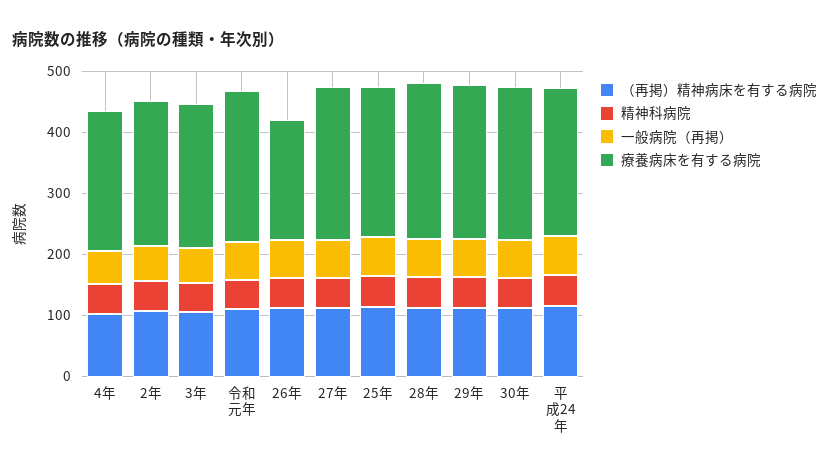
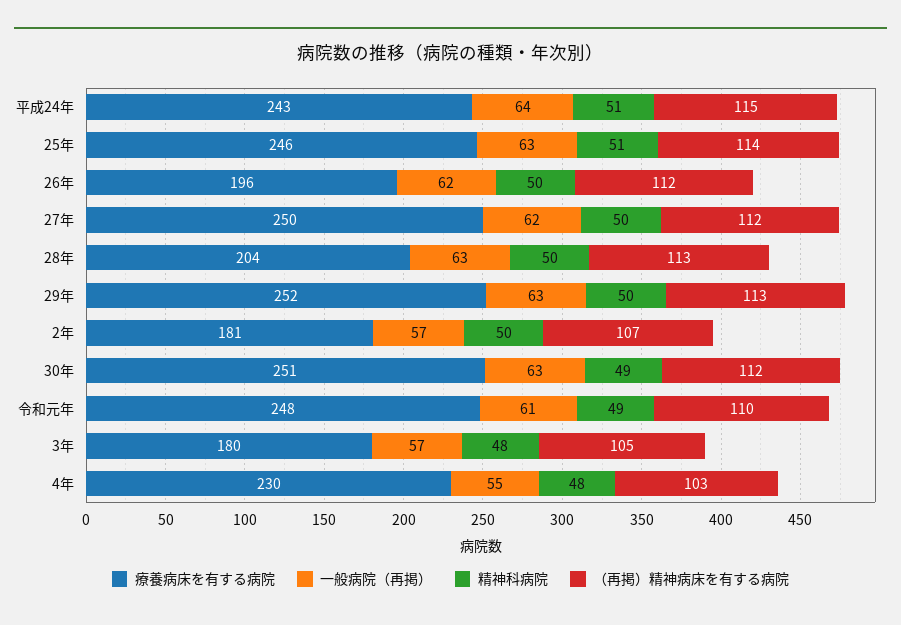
  {
    "（再掲）精神病床を有する病院": {
      "4年": 103,
      "2年": 107,
      "3年": 105,
      "令和元年": 110,
      "26年": 112,
      "27年": 112,
      "25年": 114,
      "28年": 113,
      "29年": 113,
      "30年": 112,
      "平成24年": 115
    },
    "精神科病院": {
      "4年": 48,
      "2年": 50,
      "3年": 48,
      "令和元年": 49,
      "26年": 50,
      "27年": 50,
      "25年": 51,
      "28年": 50,
      "29年": 50,
      "30年": 49,
      "平成24年": 51
    },
    "一般病院（再掲）": {
      "4年": 55,
      "2年": 57,
      "3年": 57,
      "令和元年": 61,
      "26年": 62,
      "27年": 62,
      "25年": 63,
      "28年": 63,
      "29年": 63,
      "30年": 63,
      "平成24年": 64
    },
    "療養病床を有する病院": {
      "4年": 230,
-     "2年": 240,
+     "2年": 181,
-     "3年": 240,
+     "3年": 180,
      "令和元年": 248,
      "26年": 196,
      "27年": 250,
      "25年": 246,
-     "28年": 260,
+     "28年": 204,
      "29年": 252,
      "30年": 251,
      "平成24年": 243
    }
  }

